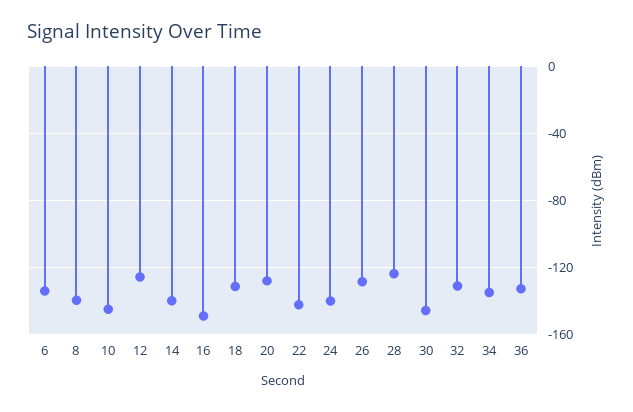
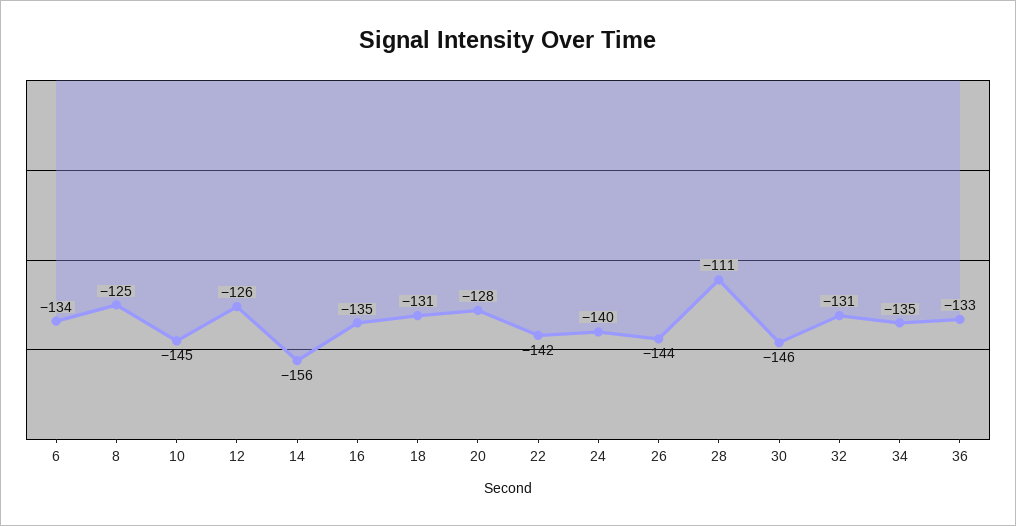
  {
    "6": -134,
-   "8": -140,
+   "8": -125,
    "10": -145,
    "12": -126,
-   "14": -140,
+   "14": -156,
-   "16": -150,
+   "16": -135,
    "18": -131,
    "20": -128,
    "22": -142,
    "24": -140,
-   "26": -130,
+   "26": -144,
-   "28": -125,
+   "28": -111,
    "30": -146,
    "32": -131,
    "34": -135,
    "36": -133
  }

